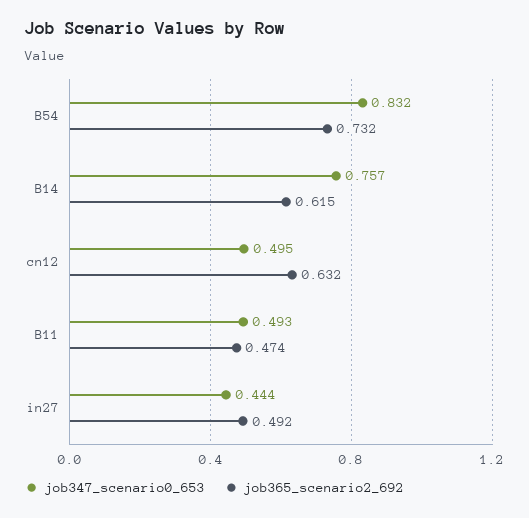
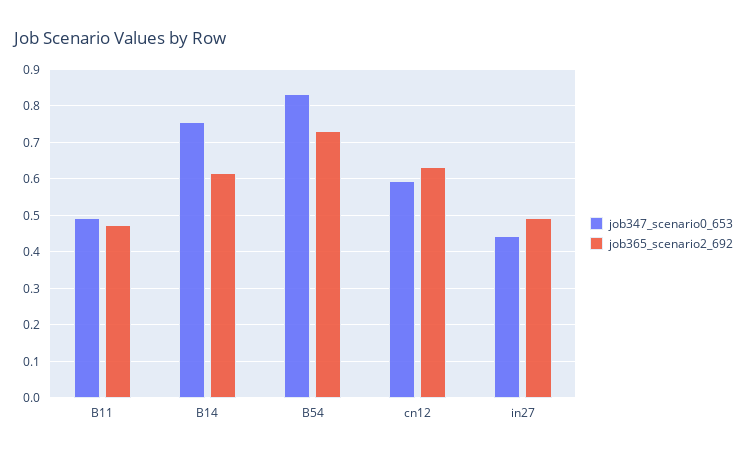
  {
    "job347_scenario0_653": {
      "B54": 0.832,
      "B14": 0.757,
-     "cn12": 0.495,
+     "cn12": 0.6,
      "B11": 0.493,
      "in27": 0.444
    },
    "job365_scenario2_692": {
      "B54": 0.732,
      "B14": 0.615,
      "cn12": 0.632,
      "B11": 0.474,
      "in27": 0.492
    }
  }

